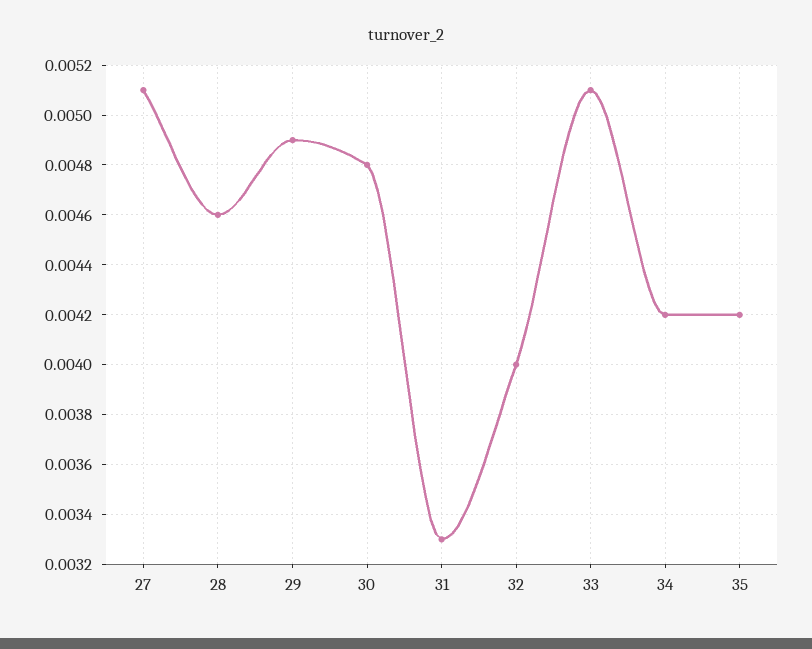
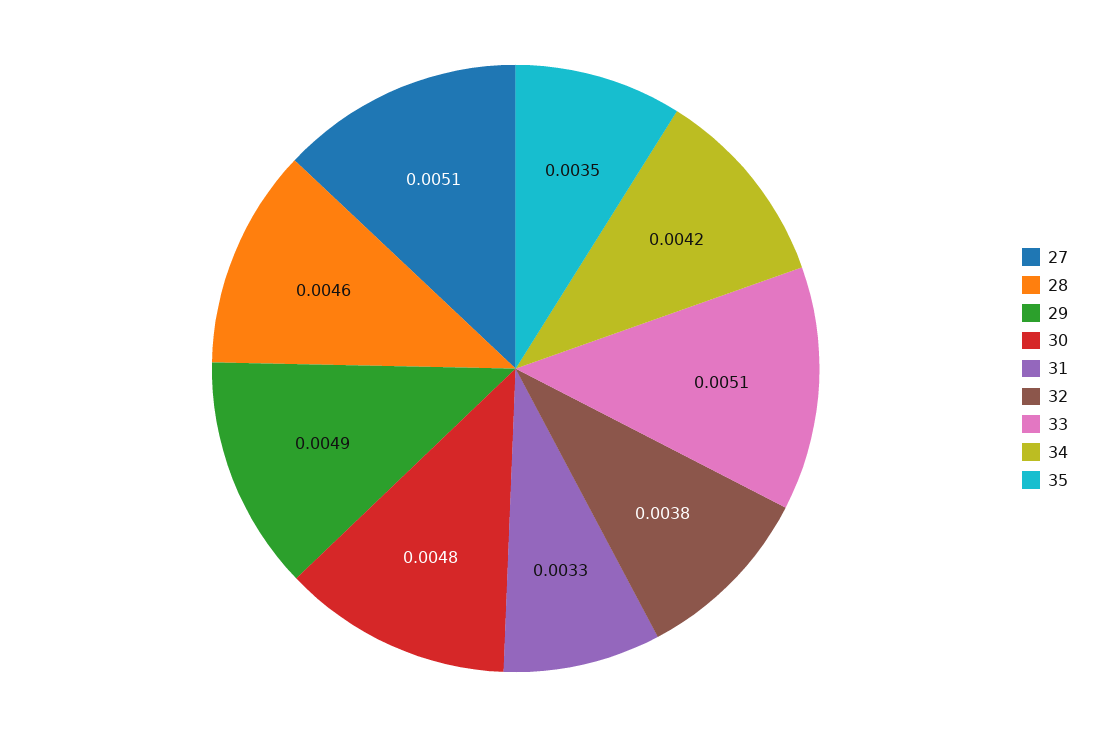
  {
    "27": 0.0051,
    "28": 0.0046,
    "29": 0.0049,
    "30": 0.0048,
    "31": 0.0033,
-   "32": 0.004,
+   "32": 0.0038,
    "33": 0.0051,
    "34": 0.0042,
-   "35": 0.0042
+   "35": 0.0035
  }

